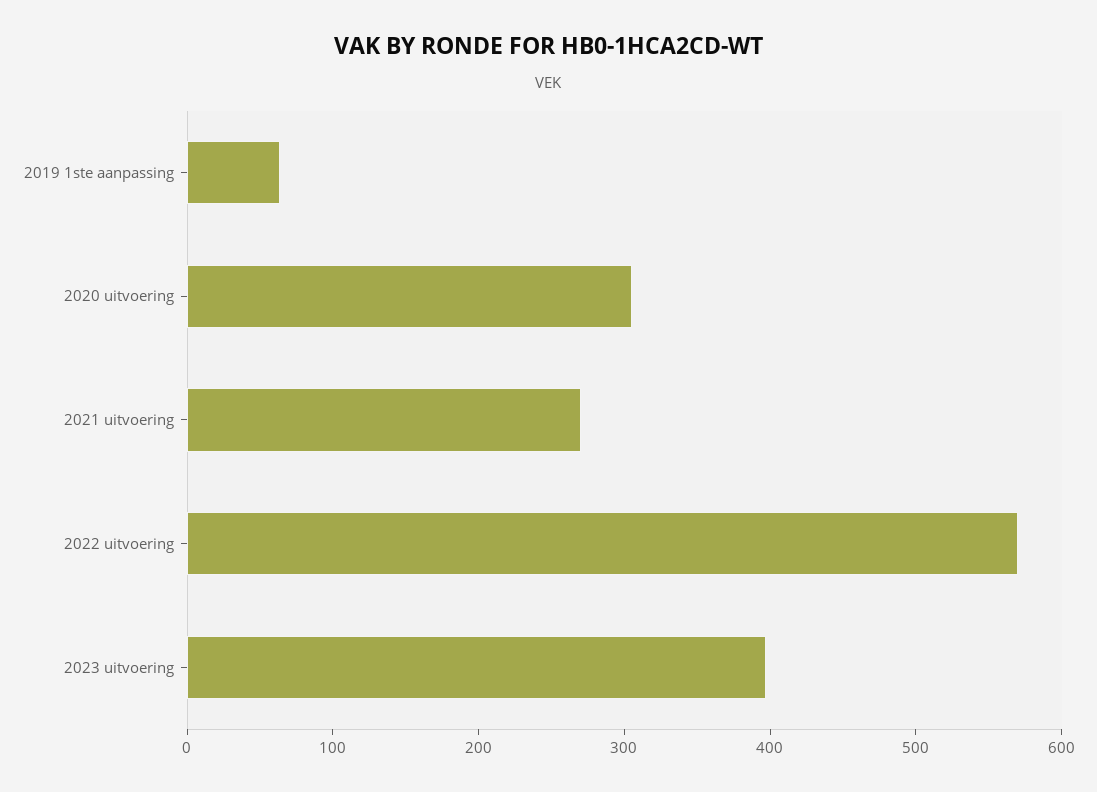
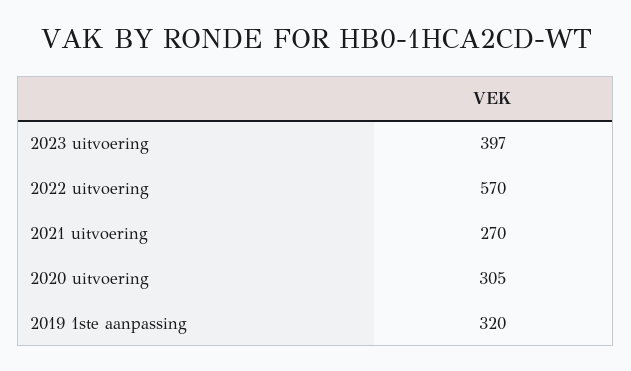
  {
-   "2019 1ste aanpassing": 60,
+   "2019 1ste aanpassing": 320,
    "2020 uitvoering": 305,
    "2021 uitvoering": 270,
    "2022 uitvoering": 570,
    "2023 uitvoering": 397
  }

